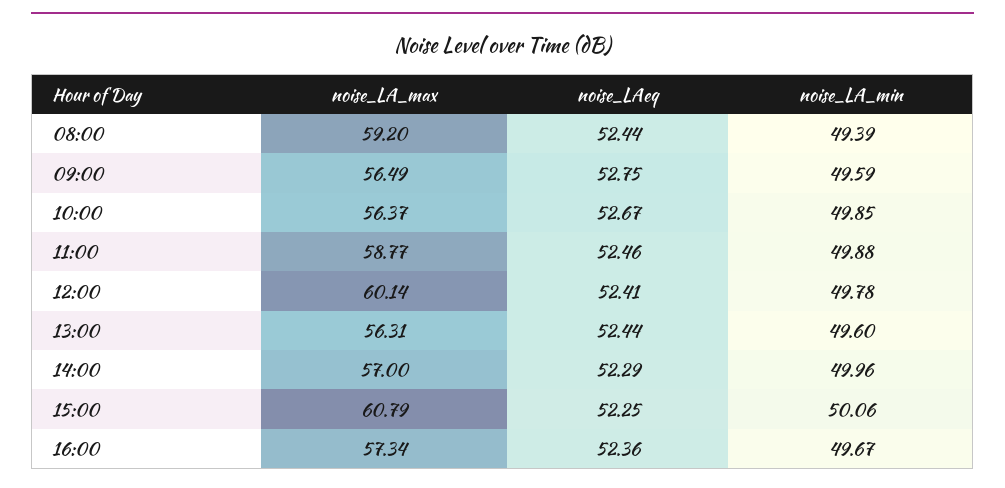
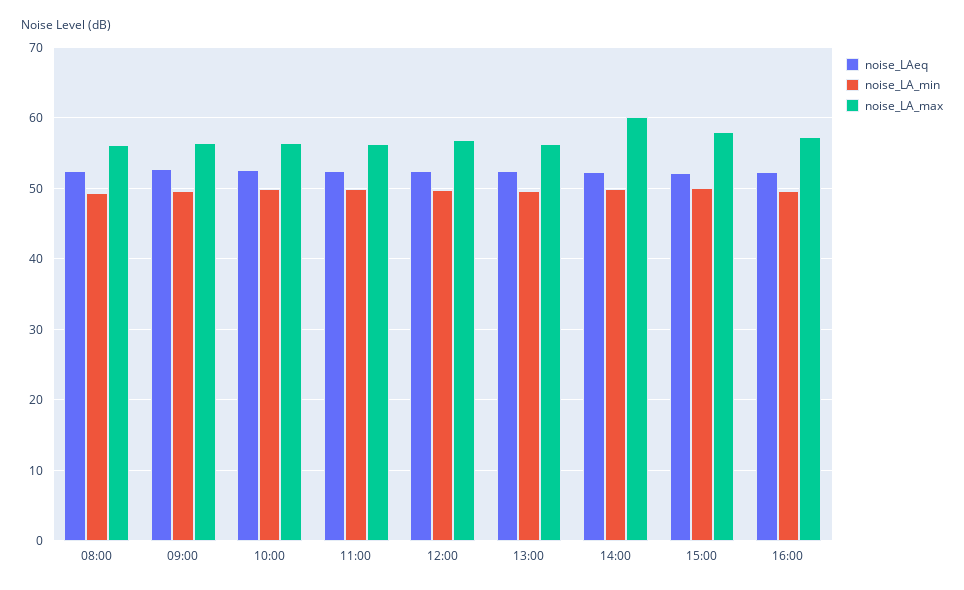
  {
    "noise_LA_max": {
-     "08:00": 59.2,
+     "08:00": 56,
      "09:00": 56.49,
      "10:00": 56.37,
-     "11:00": 58.77,
+     "11:00": 56,
-     "12:00": 60.14,
+     "12:00": 57,
      "13:00": 56.31,
-     "14:00": 57,
+     "14:00": 60,
-     "15:00": 60.79,
+     "15:00": 58,
      "16:00": 57.34
    },
    "noise_LAeq": {
      "08:00": 52.44,
      "09:00": 52.75,
      "10:00": 52.67,
      "11:00": 52.46,
      "12:00": 52.41,
      "13:00": 52.44,
      "14:00": 52.29,
      "15:00": 52.25,
      "16:00": 52.36
    },
    "noise_LA_min": {
      "08:00": 49.39,
      "09:00": 49.59,
      "10:00": 49.85,
      "11:00": 49.88,
      "12:00": 49.78,
      "13:00": 49.6,
      "14:00": 49.96,
      "15:00": 50.06,
      "16:00": 49.67
    }
  }

